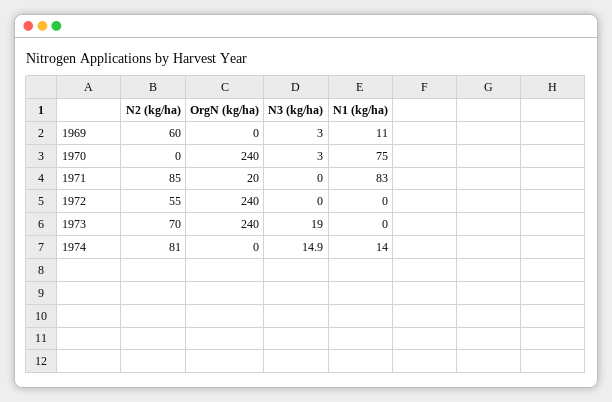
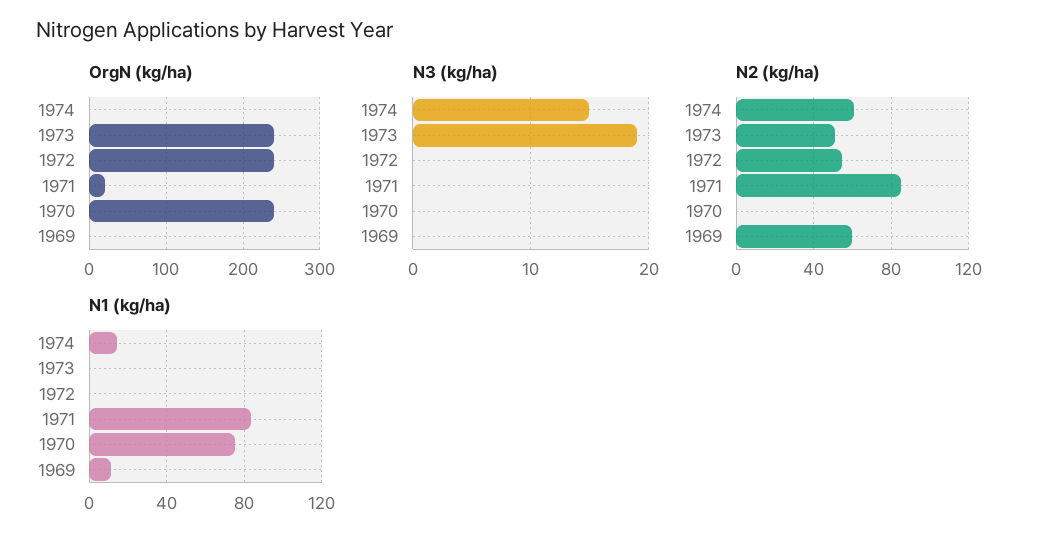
  {
    "N2 (kg/ha)": {
      "1969": 60,
      "1970": 0,
      "1971": 85,
      "1972": 55,
-     "1973": 70,
+     "1973": 50,
-     "1974": 81
+     "1974": 60
    },
    "OrgN (kg/ha)": {
      "1969": 0,
      "1970": 240,
      "1971": 20,
      "1972": 240,
      "1973": 240,
      "1974": 0
    },
    "N3 (kg/ha)": {
-     "1969": 3,
+     "1969": 0,
-     "1970": 3,
+     "1970": 0,
      "1971": 0,
      "1972": 0,
      "1973": 19,
      "1974": 14.9
    },
    "N1 (kg/ha)": {
      "1969": 11,
      "1970": 75,
      "1971": 83,
      "1972": 0,
      "1973": 0,
      "1974": 14
    }
  }

